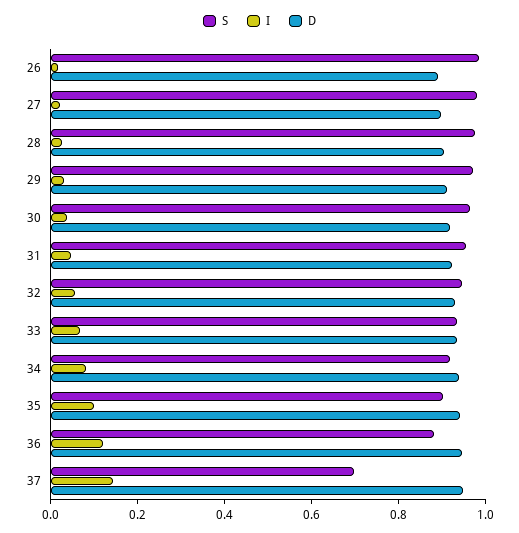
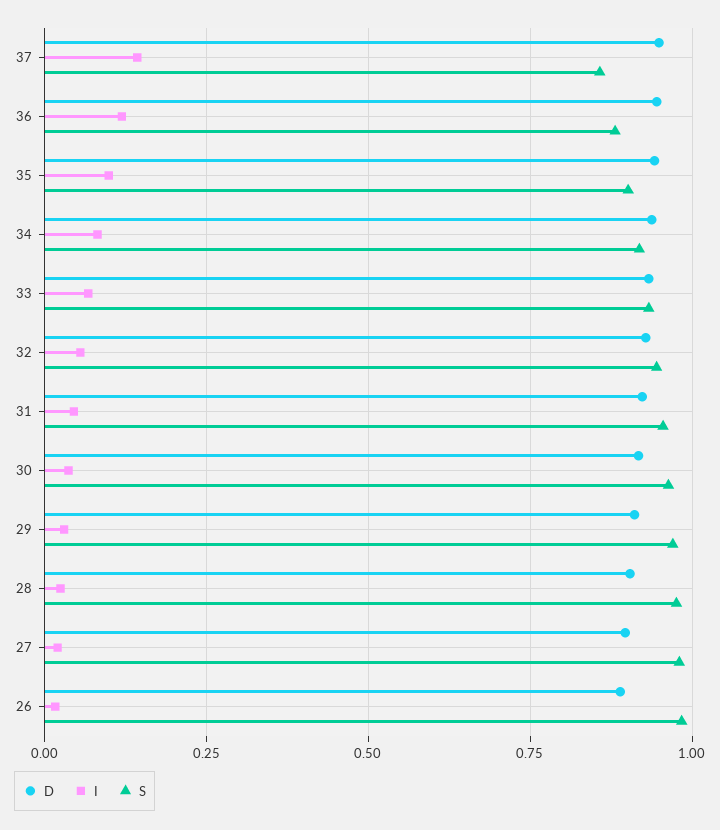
  {
    "S": {
      "26": 0.975,
      "27": 0.975,
      "28": 0.975,
      "29": 0.975,
      "30": 0.975,
      "31": 0.95,
      "32": 0.95,
      "33": 0.925,
      "34": 0.925,
      "35": 0.9,
      "36": 0.875,
-     "37": 0.7
+     "37": 0.85
    },
    "I": {
      "26": 0.025,
      "27": 0.025,
      "28": 0.025,
      "29": 0.025,
      "30": 0.025,
      "31": 0.05,
      "32": 0.05,
      "33": 0.075,
      "34": 0.075,
      "35": 0.1,
      "36": 0.125,
      "37": 0.15
    },
    "D": {
      "26": 0.9,
      "27": 0.9,
      "28": 0.9,
      "29": 0.9,
      "30": 0.925,
      "31": 0.925,
      "32": 0.925,
      "33": 0.925,
      "34": 0.95,
      "35": 0.95,
      "36": 0.95,
      "37": 0.95
    }
  }

